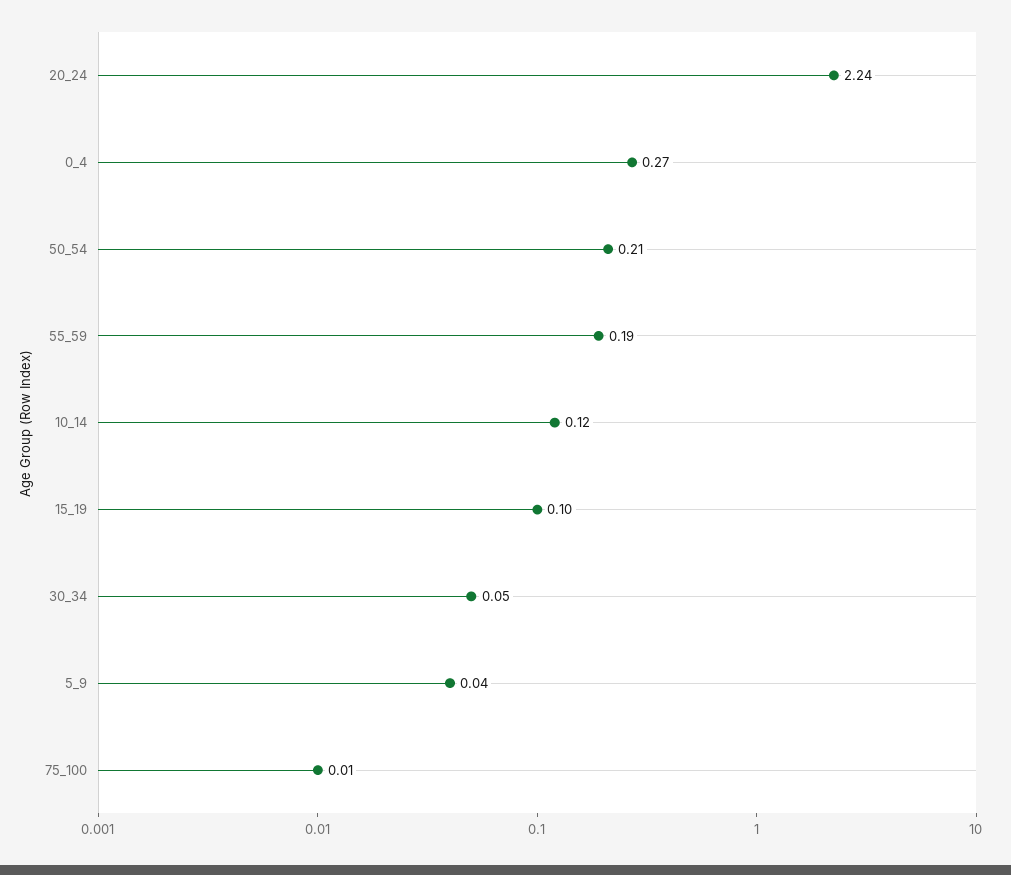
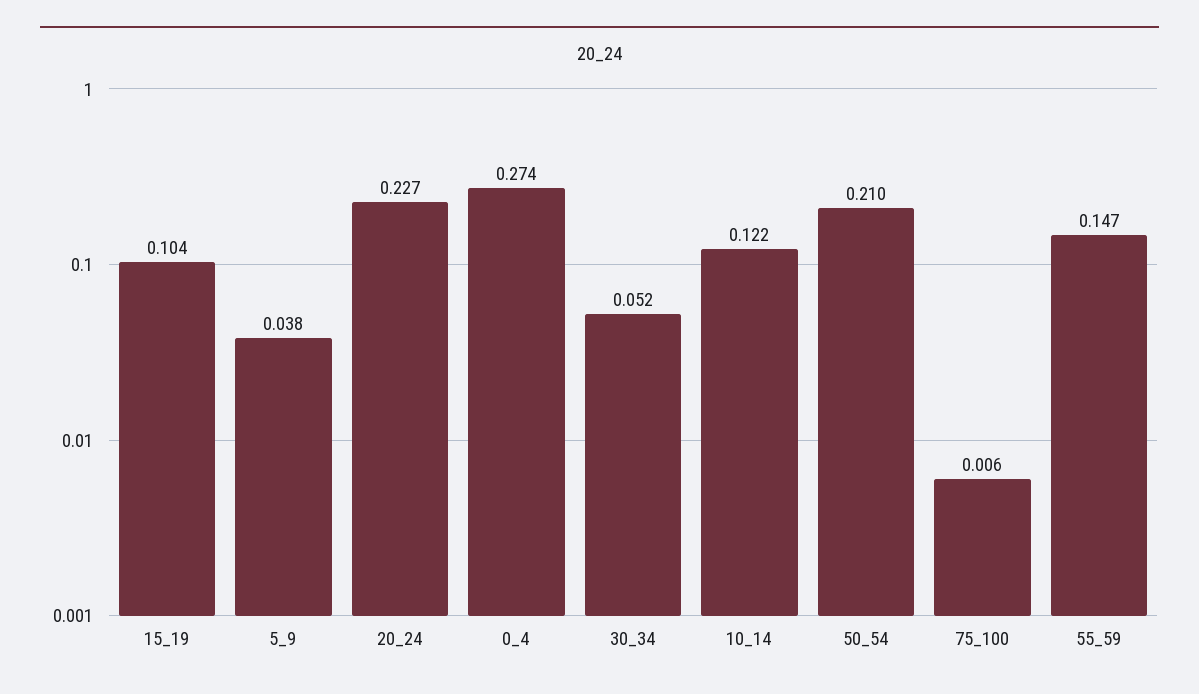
  {
-   "20_24": 2.24,
+   "20_24": 0.227,
    "0_4": 0.274,
    "50_54": 0.21,
-   "55_59": 0.19,
+   "55_59": 0.147,
    "10_14": 0.122,
    "15_19": 0.104,
    "30_34": 0.052,
    "5_9": 0.038,
    "75_100": 0.006
  }

